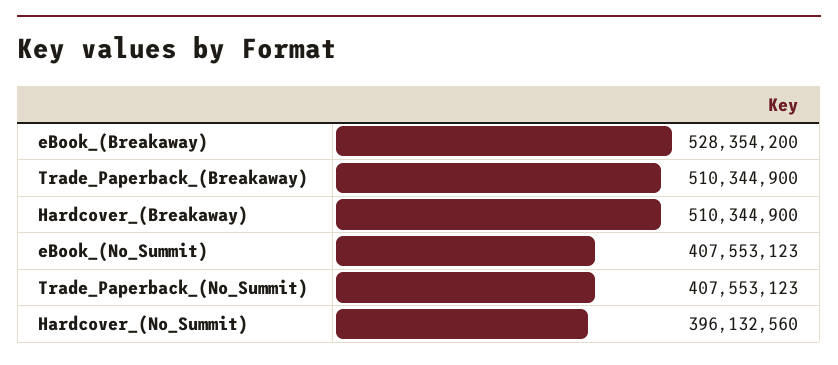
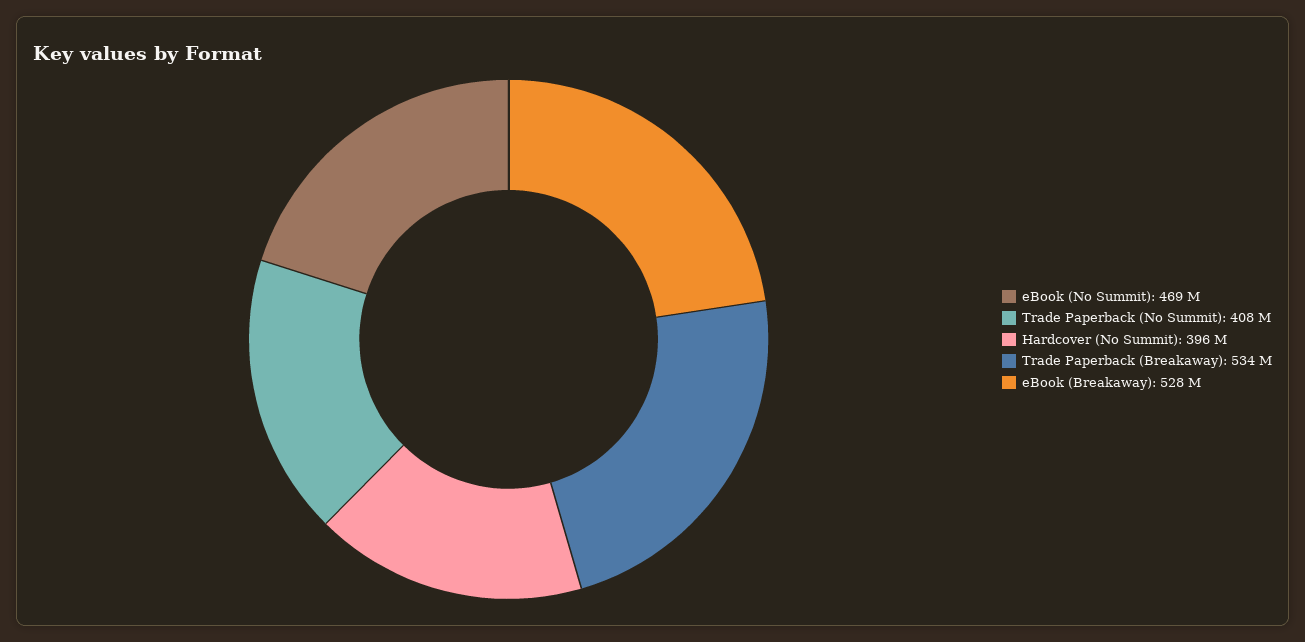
  {
    "eBook_(Breakaway)": 528354200,
-   "Trade_Paperback_(Breakaway)": 510344900,
+   "Trade_Paperback_(Breakaway)": 534000000,
-   "Hardcover_(Breakaway)": 510344900,
-   "eBook_(No_Summit)": 407553123,
+   "eBook_(No_Summit)": 469000000,
    "Trade_Paperback_(No_Summit)": 407553123,
    "Hardcover_(No_Summit)": 396132560
  }

